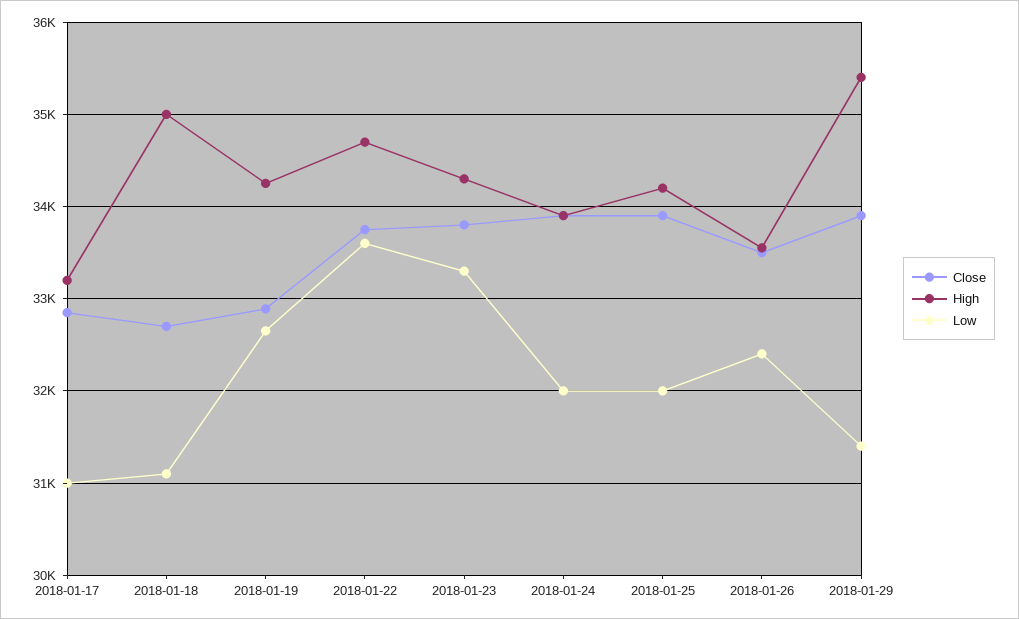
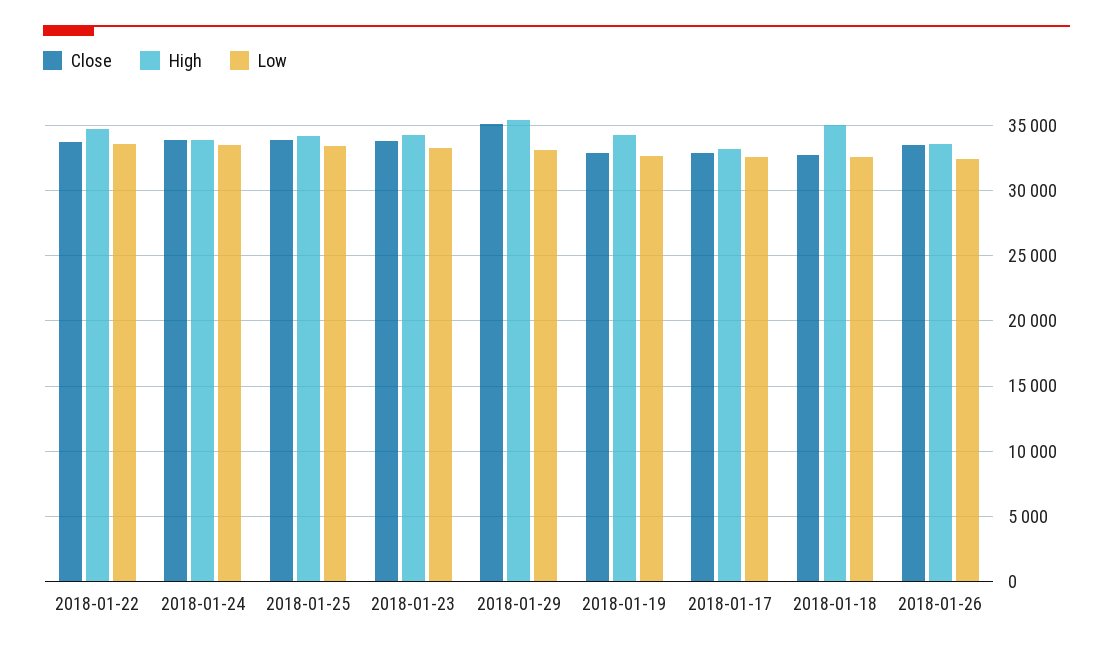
  {
    "Close": {
      "2018-01-17": 32900,
      "2018-01-18": 32700,
      "2018-01-19": 32900,
      "2018-01-22": 33800,
      "2018-01-23": 33800,
      "2018-01-24": 33900,
      "2018-01-25": 33900,
      "2018-01-26": 33500,
-     "2018-01-29": 33900
+     "2018-01-29": 35000
    },
    "High": {
      "2018-01-17": 33200,
      "2018-01-18": 35000,
      "2018-01-19": 34300,
      "2018-01-22": 34700,
      "2018-01-23": 34300,
      "2018-01-24": 33900,
      "2018-01-25": 34200,
      "2018-01-26": 33600,
      "2018-01-29": 35400
    },
    "Low": {
-     "2018-01-17": 31000,
+     "2018-01-17": 32500,
-     "2018-01-18": 31100,
+     "2018-01-18": 32500,
      "2018-01-19": 32700,
      "2018-01-22": 33600,
      "2018-01-23": 33300,
-     "2018-01-24": 32000,
+     "2018-01-24": 33500,
-     "2018-01-25": 32000,
+     "2018-01-25": 33500,
      "2018-01-26": 32400,
-     "2018-01-29": 31400
+     "2018-01-29": 33000
    }
  }

